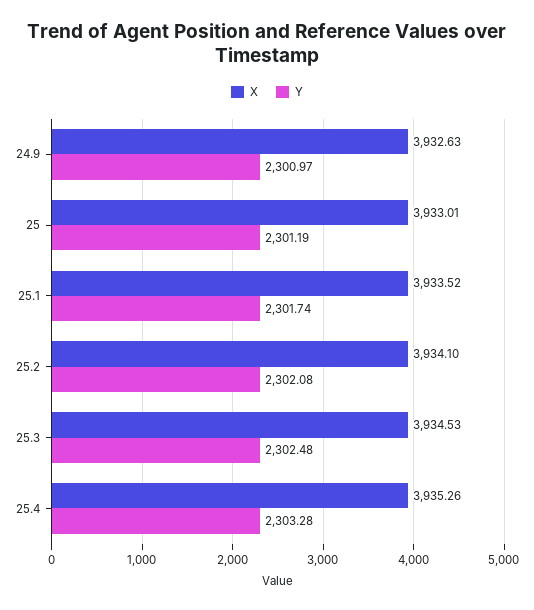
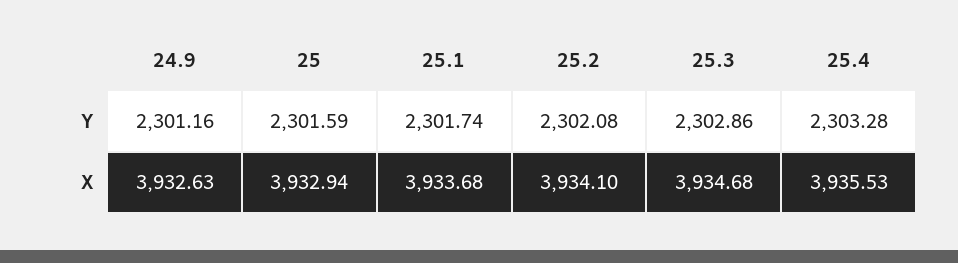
  {
    "X": {
      "24.9": 3932.63,
-     "25": 3933.01,
+     "25": 3932.94,
-     "25.1": 3933.52,
+     "25.1": 3933.68,
      "25.2": 3934.1,
-     "25.3": 3934.53,
+     "25.3": 3934.68,
-     "25.4": 3935.26
+     "25.4": 3935.53
    },
    "Y": {
-     "24.9": 2300.97,
+     "24.9": 2301.16,
-     "25": 2301.19,
+     "25": 2301.59,
      "25.1": 2301.74,
      "25.2": 2302.08,
-     "25.3": 2302.48,
+     "25.3": 2302.86,
      "25.4": 2303.28
    }
  }

